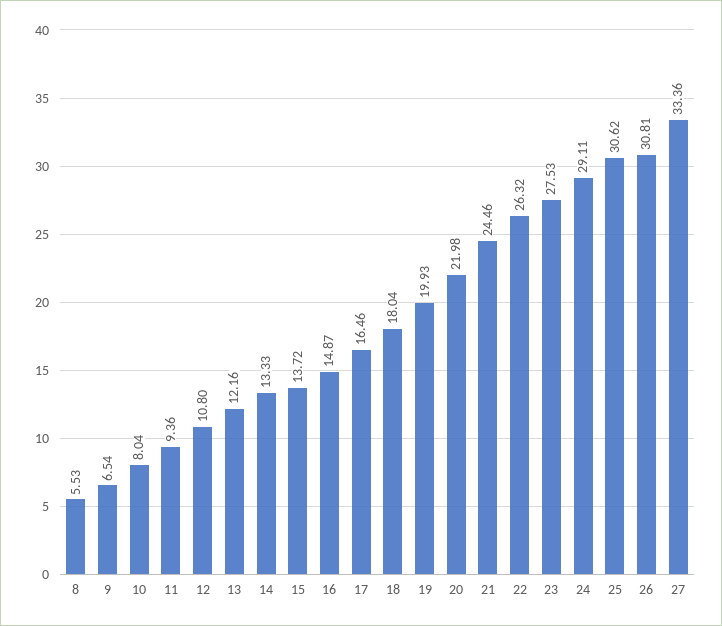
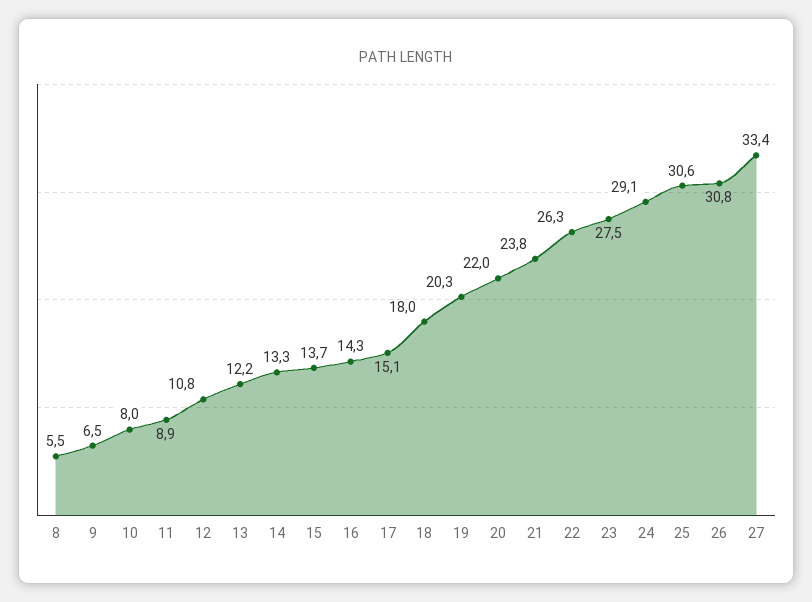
  {
    "8": 5.53,
    "9": 6.54,
    "10": 8.04,
-   "11": 9.36,
+   "11": 8.9,
    "12": 10.8,
    "13": 12.16,
    "14": 13.33,
    "15": 13.72,
-   "16": 14.87,
+   "16": 14.3,
-   "17": 16.46,
+   "17": 15.1,
    "18": 18.04,
-   "19": 19.93,
+   "19": 20.3,
    "20": 21.98,
-   "21": 24.46,
+   "21": 23.8,
    "22": 26.32,
    "23": 27.53,
    "24": 29.11,
    "25": 30.62,
    "26": 30.81,
    "27": 33.36
  }

